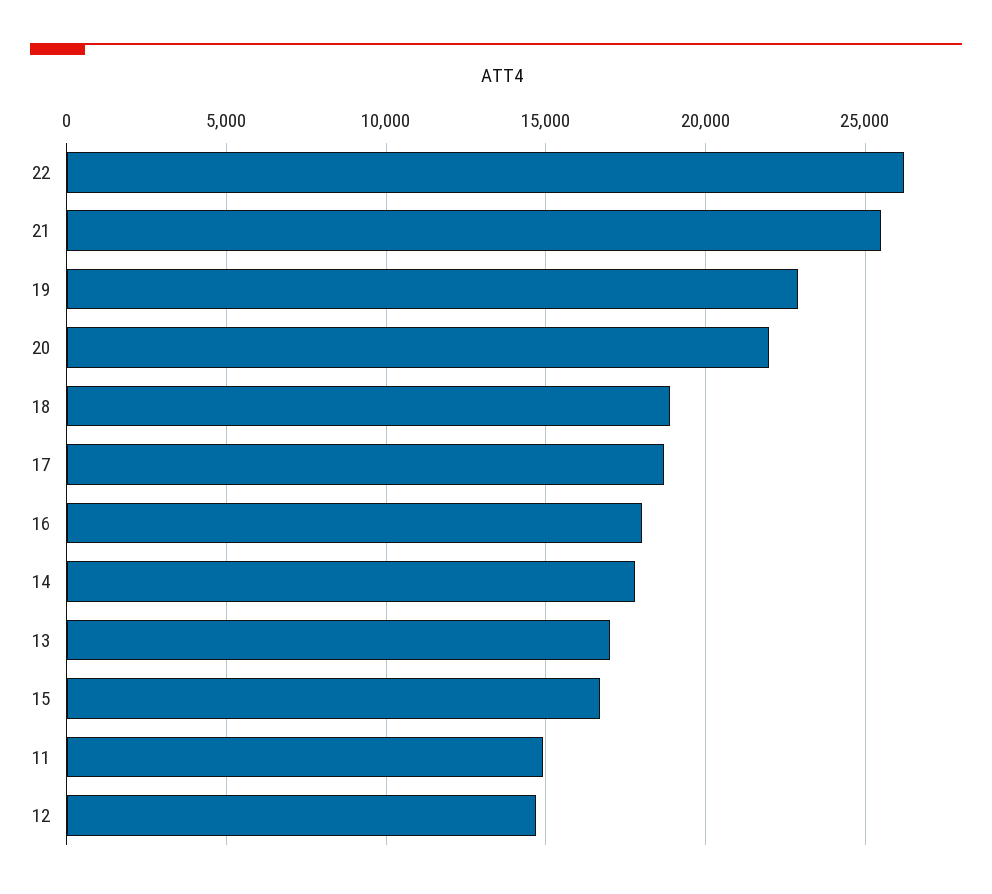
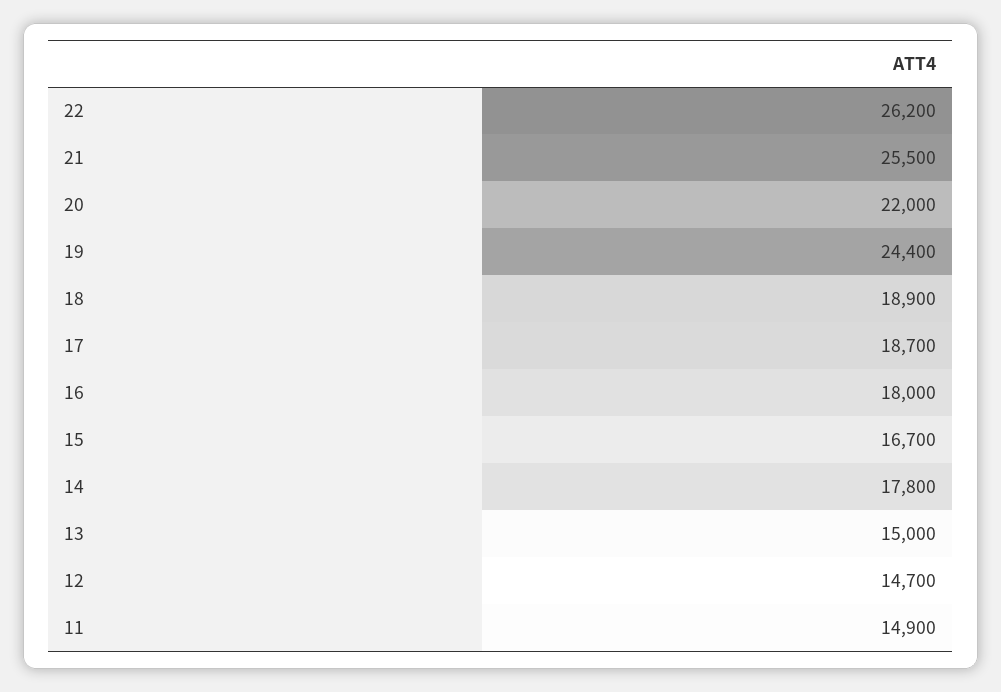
  {
    "22": 26200,
    "21": 25500,
-   "19": 23000,
+   "19": 24400,
    "20": 22000,
    "18": 18900,
    "17": 18700,
    "16": 18000,
    "14": 17800,
-   "13": 17000,
+   "13": 15000,
    "15": 16700,
    "11": 14900,
    "12": 14700
  }

